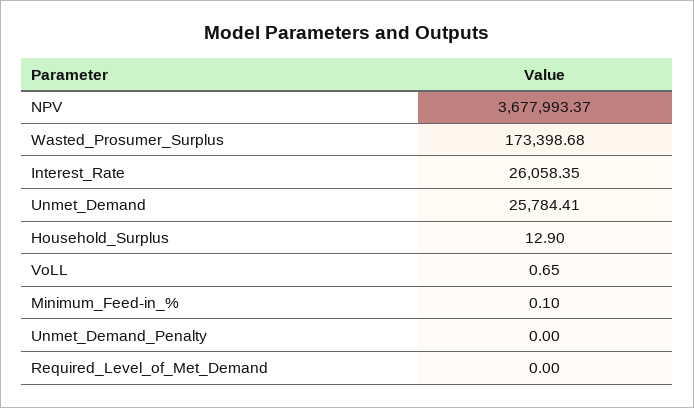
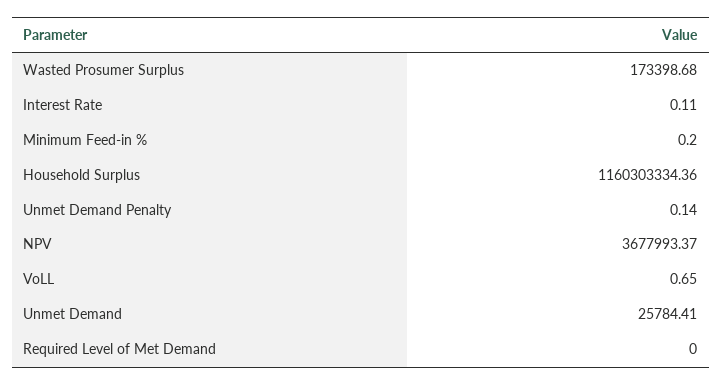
  {
    "NPV": 3677993.37,
    "Wasted_Prosumer_Surplus": 173398.68,
-   "Interest_Rate": 26058.35,
+   "Interest_Rate": 0.11,
    "Unmet_Demand": 25784.41,
-   "Household_Surplus": 12.9,
+   "Household_Surplus": 1160303334.36,
    "VoLL": 0.65,
-   "Minimum_Feed-in_%": 0.1,
+   "Minimum_Feed-in_%": 0.2,
-   "Unmet_Demand_Penalty": 0,
+   "Unmet_Demand_Penalty": 0.14,
    "Required_Level_of_Met_Demand": 0
  }

